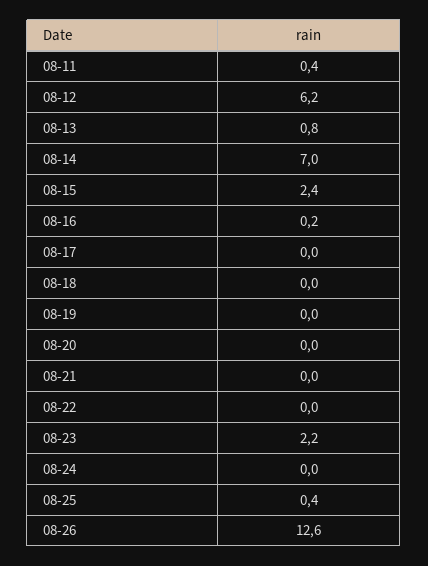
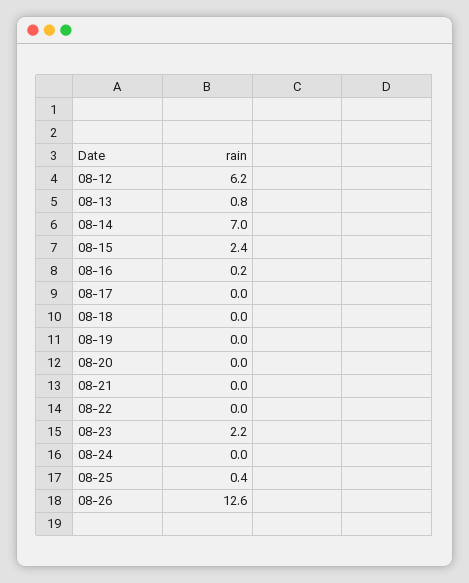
  {
-   "08-11": 0.4,
    "08-12": 6.2,
    "08-13": 0.8,
    "08-14": 7,
    "08-15": 2.4,
    "08-16": 0.2,
    "08-17": 0,
    "08-18": 0,
    "08-19": 0,
    "08-20": 0,
    "08-21": 0,
    "08-22": 0,
    "08-23": 2.2,
    "08-24": 0,
    "08-25": 0.4,
    "08-26": 12.6
  }

